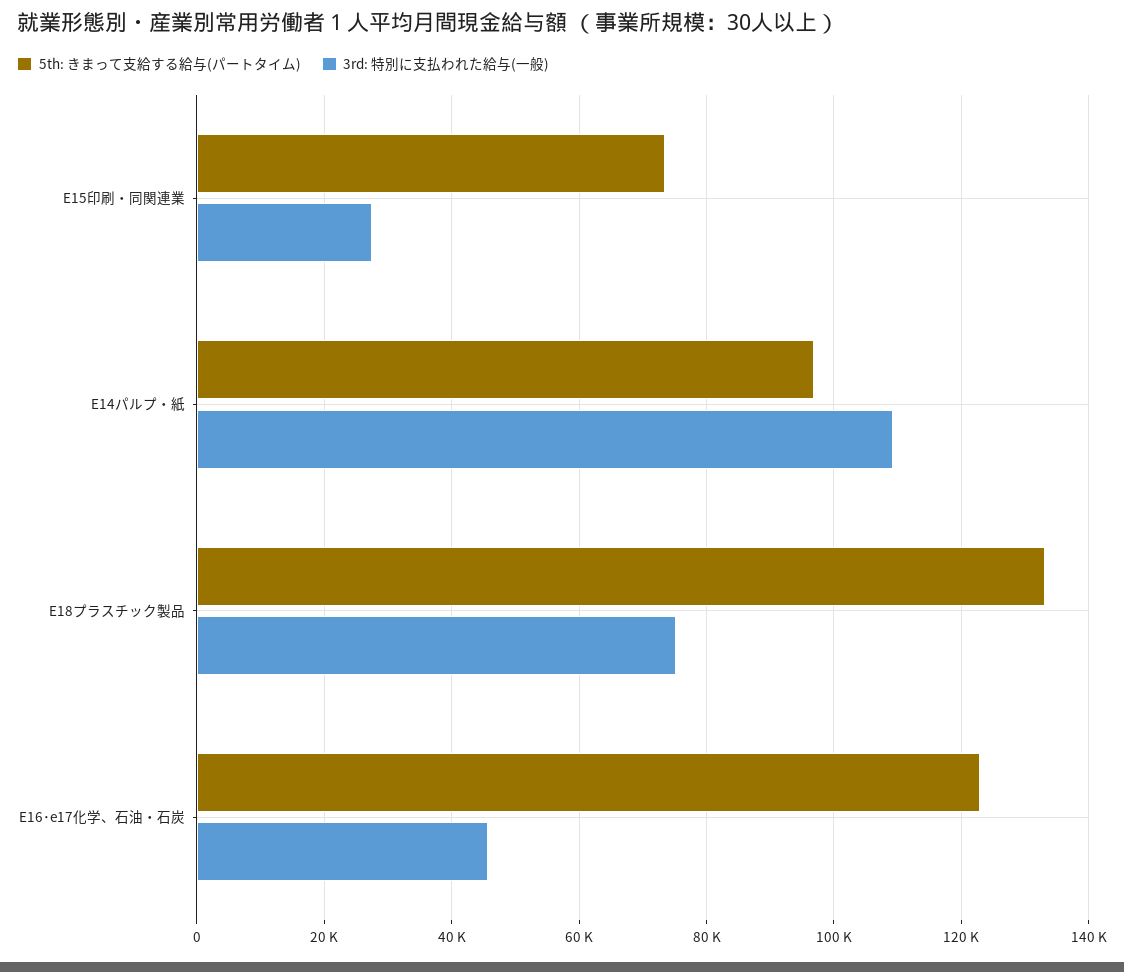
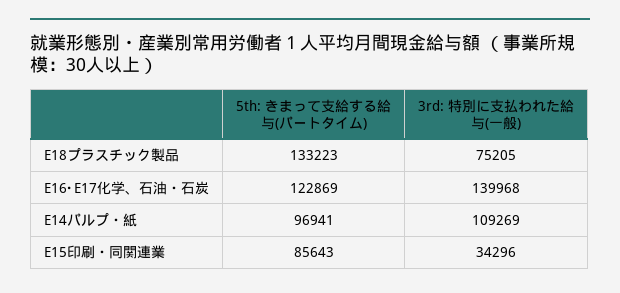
  {
    "5th: きまって支給する給与(パートタイム)": {
-     "E15印刷・同関連業": 74000,
+     "E15印刷・同関連業": 85643,
      "E14パルプ・紙": 96941,
      "E18プラスチック製品": 133223,
      "E16･e17化学、石油・石炭": 122869
    },
    "3rd: 特別に支払われた給与(一般)": {
-     "E15印刷・同関連業": 28000,
+     "E15印刷・同関連業": 34296,
      "E14パルプ・紙": 109269,
      "E18プラスチック製品": 75205,
-     "E16･e17化学、石油・石炭": 46000
+     "E16･e17化学、石油・石炭": 139968
    }
  }

